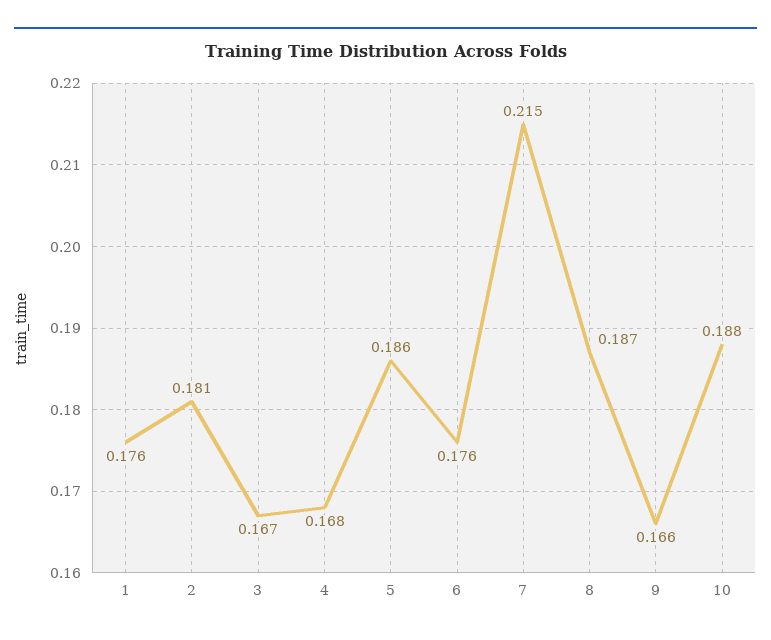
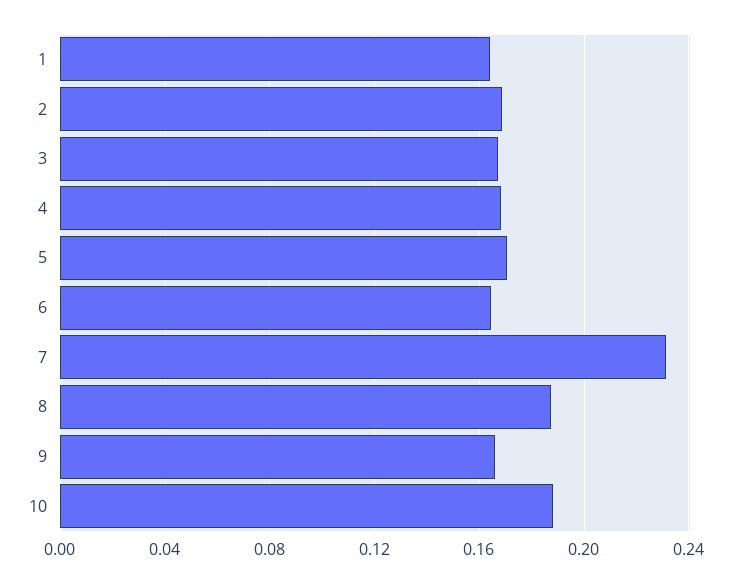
  {
-   "1": 0.176,
+   "1": 0.165,
-   "2": 0.181,
+   "2": 0.17,
    "3": 0.167,
    "4": 0.168,
-   "5": 0.186,
+   "5": 0.17,
-   "6": 0.176,
+   "6": 0.165,
-   "7": 0.215,
+   "7": 0.23,
    "8": 0.187,
    "9": 0.166,
    "10": 0.188
  }

